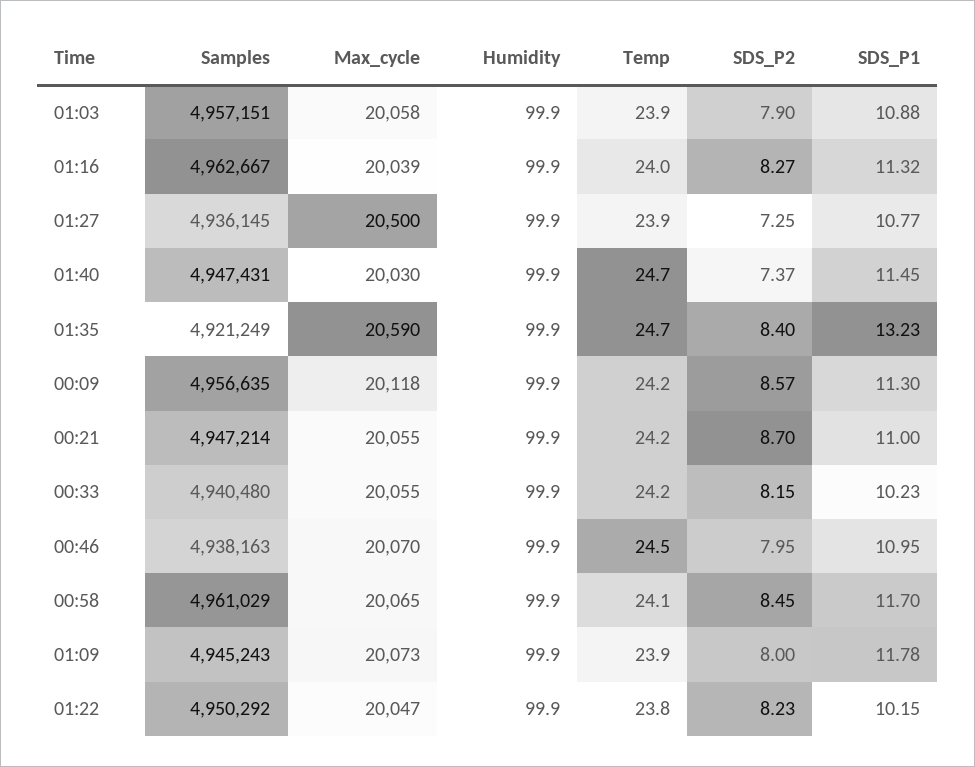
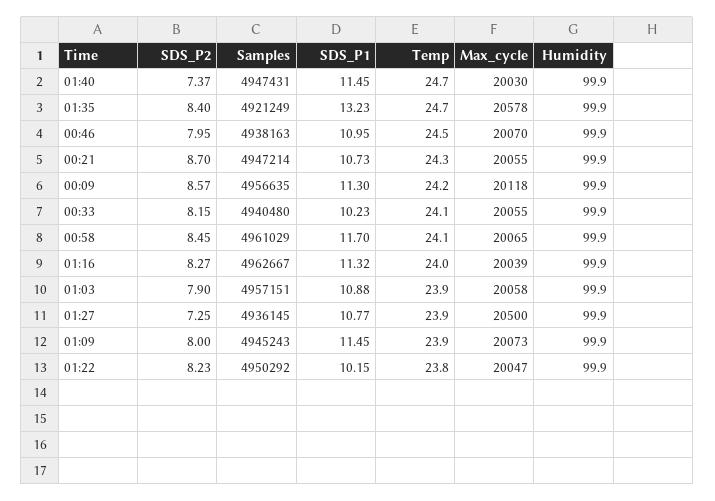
  {
    "Samples": {
      "01:03": 4957151,
      "01:16": 4962667,
      "01:27": 4936145,
      "01:40": 4947431,
      "01:35": 4921249,
      "00:09": 4956635,
      "00:21": 4947214,
      "00:33": 4940480,
      "00:46": 4938163,
      "00:58": 4961029,
      "01:09": 4945243,
      "01:22": 4950292
    },
    "Max_cycle": {
      "01:03": 20058,
      "01:16": 20039,
      "01:27": 20500,
      "01:40": 20030,
-     "01:35": 20590,
+     "01:35": 20578,
      "00:09": 20118,
      "00:21": 20055,
      "00:33": 20055,
      "00:46": 20070,
      "00:58": 20065,
      "01:09": 20073,
      "01:22": 20047
    },
    "Humidity": {
      "01:03": 99.9,
      "01:16": 99.9,
      "01:27": 99.9,
      "01:40": 99.9,
      "01:35": 99.9,
      "00:09": 99.9,
      "00:21": 99.9,
      "00:33": 99.9,
      "00:46": 99.9,
      "00:58": 99.9,
      "01:09": 99.9,
      "01:22": 99.9
    },
    "Temp": {
      "01:03": 23.9,
      "01:16": 24,
      "01:27": 23.9,
      "01:40": 24.7,
      "01:35": 24.7,
      "00:09": 24.2,
-     "00:21": 24.2,
+     "00:21": 24.3,
-     "00:33": 24.2,
+     "00:33": 24.1,
      "00:46": 24.5,
      "00:58": 24.1,
      "01:09": 23.9,
      "01:22": 23.8
    },
    "SDS_P2": {
      "01:03": 7.9,
      "01:16": 8.27,
      "01:27": 7.25,
      "01:40": 7.37,
      "01:35": 8.4,
      "00:09": 8.57,
      "00:21": 8.7,
      "00:33": 8.15,
      "00:46": 7.95,
      "00:58": 8.45,
      "01:09": 8,
      "01:22": 8.23
    },
    "SDS_P1": {
      "01:03": 10.88,
      "01:16": 11.32,
      "01:27": 10.77,
      "01:40": 11.45,
      "01:35": 13.23,
      "00:09": 11.3,
-     "00:21": 11,
+     "00:21": 10.73,
      "00:33": 10.23,
      "00:46": 10.95,
      "00:58": 11.7,
-     "01:09": 11.78,
+     "01:09": 11.45,
      "01:22": 10.15
    }
  }

